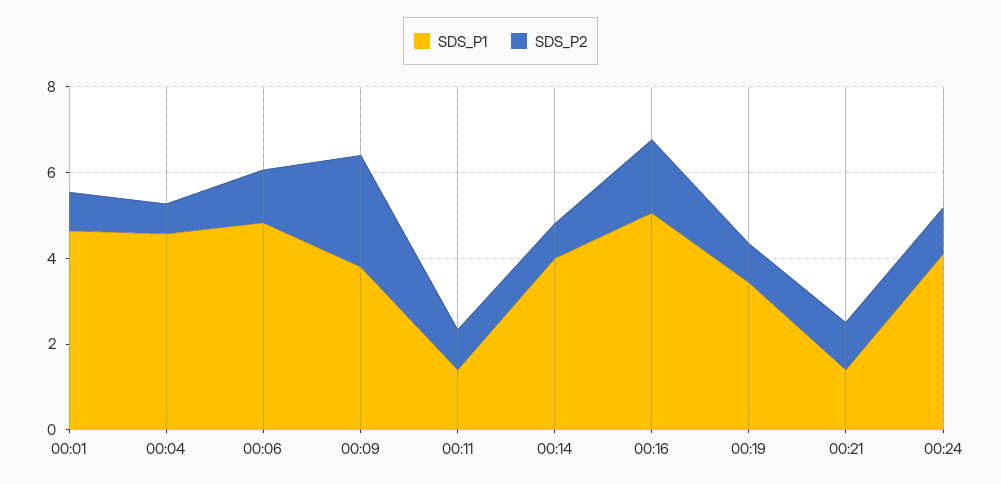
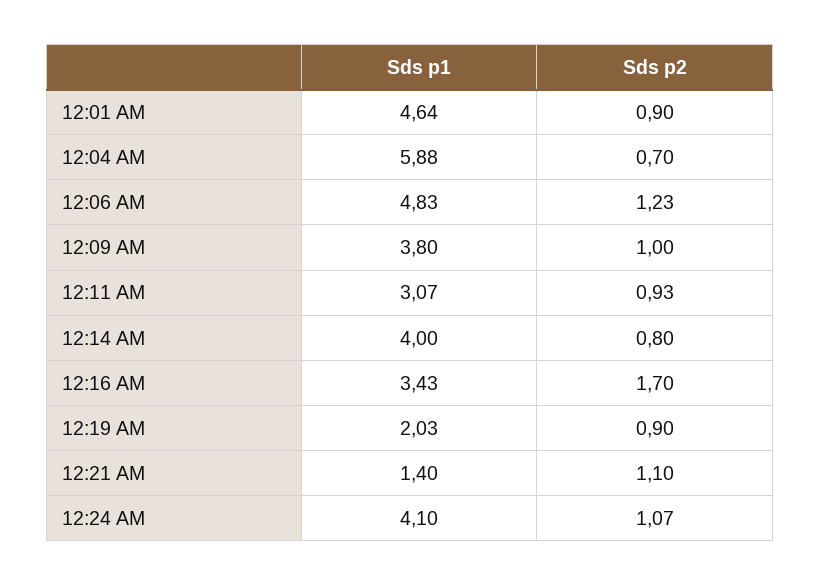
  {
    "SDS_P1": {
      "00:01": 4.64,
-     "00:04": 4.5,
+     "00:04": 5.88,
      "00:06": 4.83,
      "00:09": 3.8,
-     "00:11": 1.5,
+     "00:11": 3.07,
      "00:14": 4,
-     "00:16": 5,
+     "00:16": 3.43,
-     "00:19": 3.5,
+     "00:19": 2.03,
      "00:21": 1.4,
      "00:24": 4.1
    },
    "SDS_P2": {
      "00:01": 0.9,
      "00:04": 0.7,
      "00:06": 1.23,
-     "00:09": 2.5,
+     "00:09": 1,
      "00:11": 0.93,
      "00:14": 0.8,
      "00:16": 1.7,
      "00:19": 0.9,
      "00:21": 1.1,
      "00:24": 1.07
    }
  }

